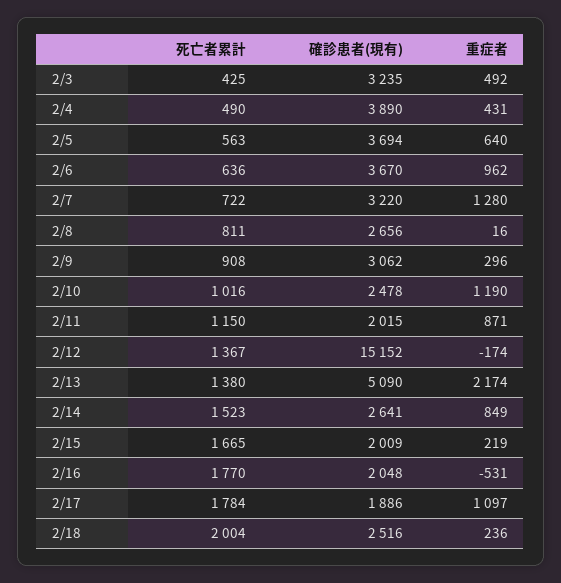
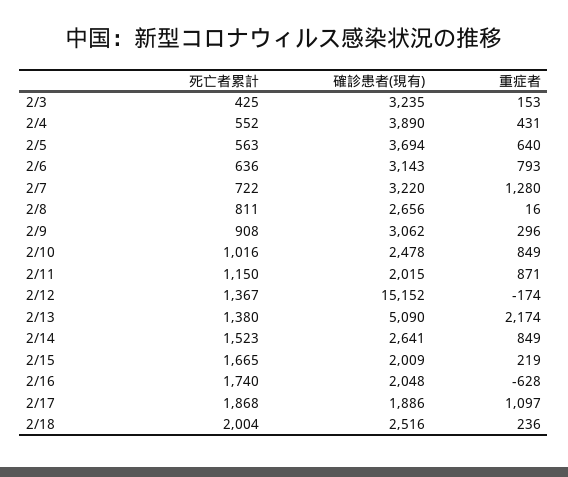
  {
    "死亡者累計": {
      "2/3": 425,
-     "2/4": 490,
+     "2/4": 552,
      "2/5": 563,
      "2/6": 636,
      "2/7": 722,
      "2/8": 811,
      "2/9": 908,
      "2/10": 1016,
      "2/11": 1150,
      "2/12": 1367,
      "2/13": 1380,
      "2/14": 1523,
      "2/15": 1665,
-     "2/16": 1770,
+     "2/16": 1740,
-     "2/17": 1784,
+     "2/17": 1868,
      "2/18": 2004
    },
    "確診患者(現有)": {
      "2/3": 3235,
      "2/4": 3890,
      "2/5": 3694,
-     "2/6": 3670,
+     "2/6": 3143,
      "2/7": 3220,
      "2/8": 2656,
      "2/9": 3062,
      "2/10": 2478,
      "2/11": 2015,
      "2/12": 15152,
      "2/13": 5090,
      "2/14": 2641,
      "2/15": 2009,
      "2/16": 2048,
      "2/17": 1886,
      "2/18": 2516
    },
    "重症者": {
-     "2/3": 492,
+     "2/3": 153,
      "2/4": 431,
      "2/5": 640,
-     "2/6": 962,
+     "2/6": 793,
      "2/7": 1280,
      "2/8": 16,
      "2/9": 296,
-     "2/10": 1190,
+     "2/10": 849,
      "2/11": 871,
      "2/12": -174,
      "2/13": 2174,
      "2/14": 849,
      "2/15": 219,
-     "2/16": -531,
+     "2/16": -628,
      "2/17": 1097,
      "2/18": 236
    }
  }

